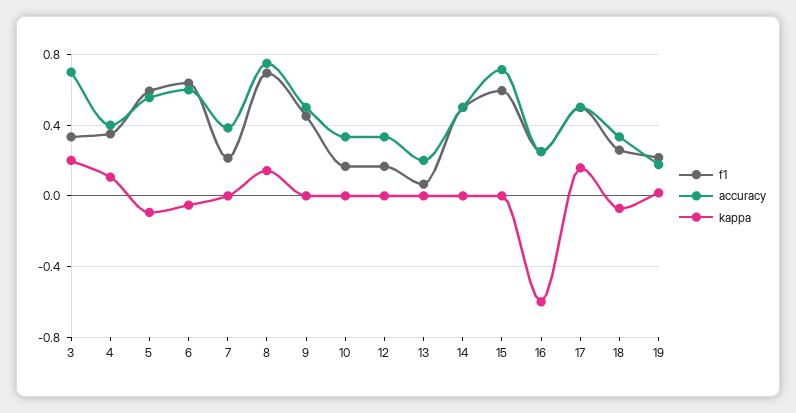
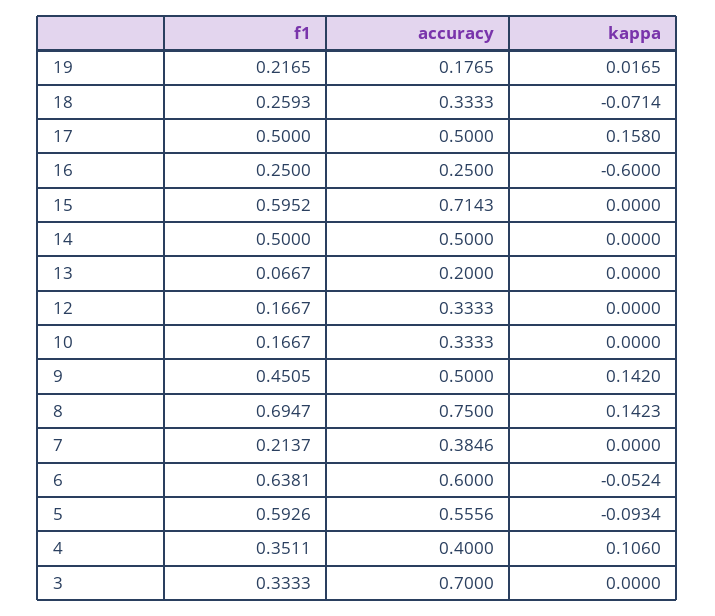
  {
    "f1": {
      "3": 0.3333,
      "4": 0.3511,
      "5": 0.5926,
      "6": 0.6381,
      "7": 0.2137,
      "8": 0.6947,
      "9": 0.4505,
      "10": 0.1667,
      "12": 0.1667,
      "13": 0.0667,
      "14": 0.5,
      "15": 0.5952,
      "16": 0.25,
      "17": 0.5,
      "18": 0.2593,
      "19": 0.2165
    },
    "accuracy": {
      "3": 0.7,
      "4": 0.4,
      "5": 0.5556,
      "6": 0.6,
      "7": 0.3846,
      "8": 0.75,
      "9": 0.5,
      "10": 0.3333,
      "12": 0.3333,
      "13": 0.2,
      "14": 0.5,
      "15": 0.7143,
      "16": 0.25,
      "17": 0.5,
      "18": 0.3333,
      "19": 0.1765
    },
    "kappa": {
-     "3": 0.2,
+     "3": 0,
      "4": 0.106,
      "5": -0.0934,
      "6": -0.0524,
      "7": 0,
      "8": 0.1423,
-     "9": 0,
+     "9": 0.142,
      "10": 0,
      "12": 0,
      "13": 0,
      "14": 0,
      "15": 0,
      "16": -0.6,
      "17": 0.158,
      "18": -0.0714,
      "19": 0.0165
    }
  }

